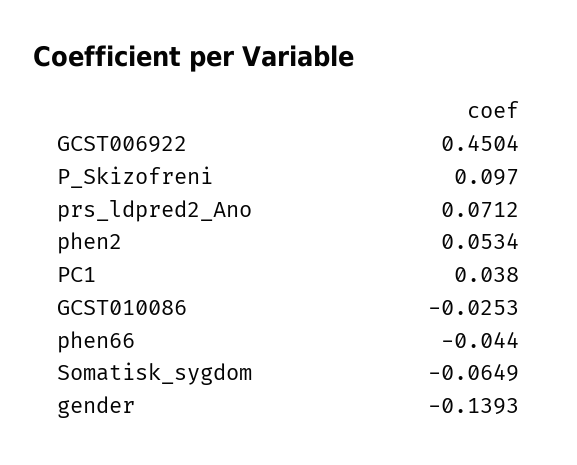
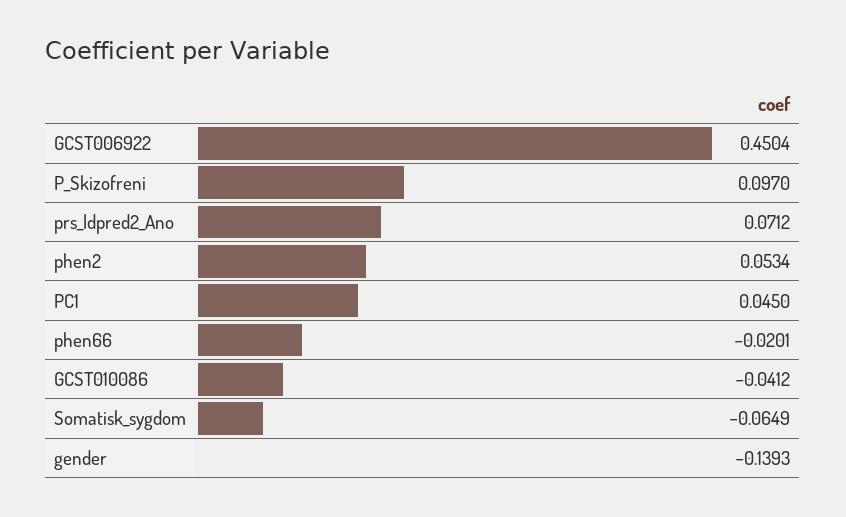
  {
    "GCST006922": 0.4504,
    "P_Skizofreni": 0.097,
    "prs_ldpred2_Ano": 0.0712,
    "phen2": 0.0534,
-   "PC1": 0.038,
+   "PC1": 0.045,
-   "GCST010086": -0.0253,
+   "GCST010086": -0.0412,
-   "phen66": -0.044,
+   "phen66": -0.0201,
    "Somatisk_sygdom": -0.0649,
    "gender": -0.1393
  }

